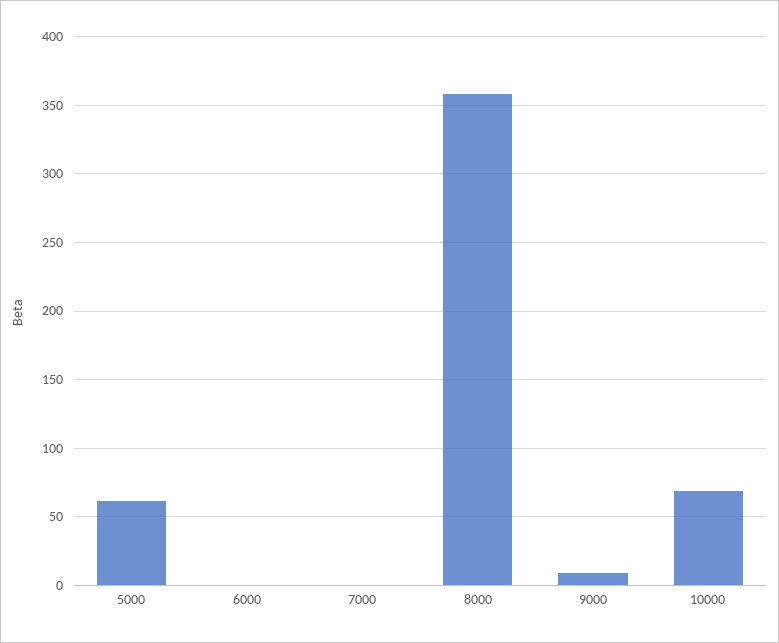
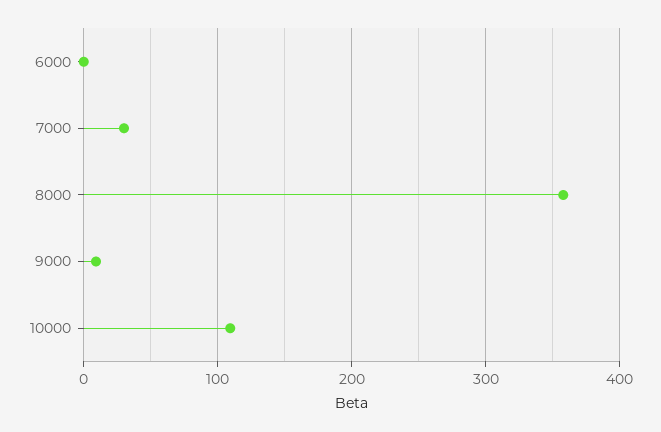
  {
-   "5000": 60,
    "6000": 0,
-   "7000": 0,
+   "7000": 30,
    "8000": 360,
    "9000": 10,
-   "10000": 70
+   "10000": 110
  }

